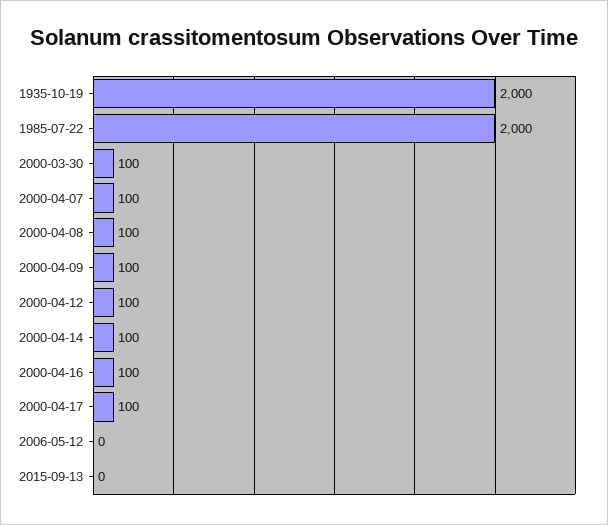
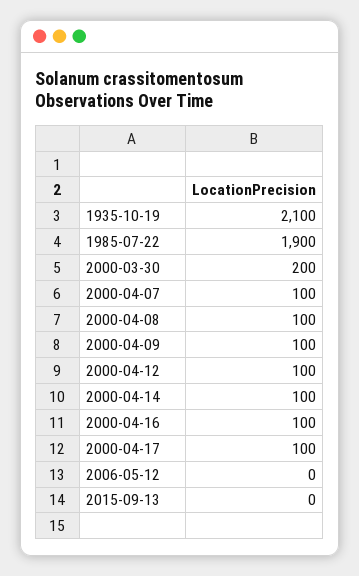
  {
-   "1935-10-19": 2000,
+   "1935-10-19": 2100,
-   "1985-07-22": 2000,
+   "1985-07-22": 1900,
-   "2000-03-30": 100,
+   "2000-03-30": 200,
    "2000-04-07": 100,
    "2000-04-08": 100,
    "2000-04-09": 100,
    "2000-04-12": 100,
    "2000-04-14": 100,
    "2000-04-16": 100,
    "2000-04-17": 100,
    "2006-05-12": 0,
    "2015-09-13": 0
  }

